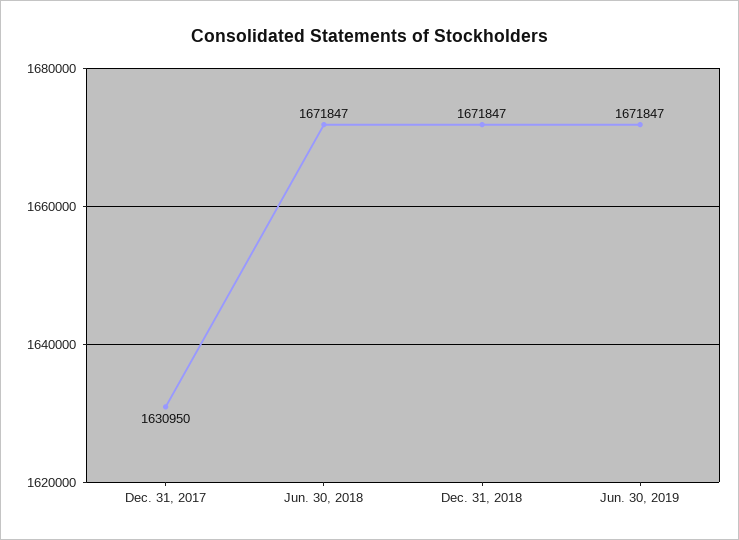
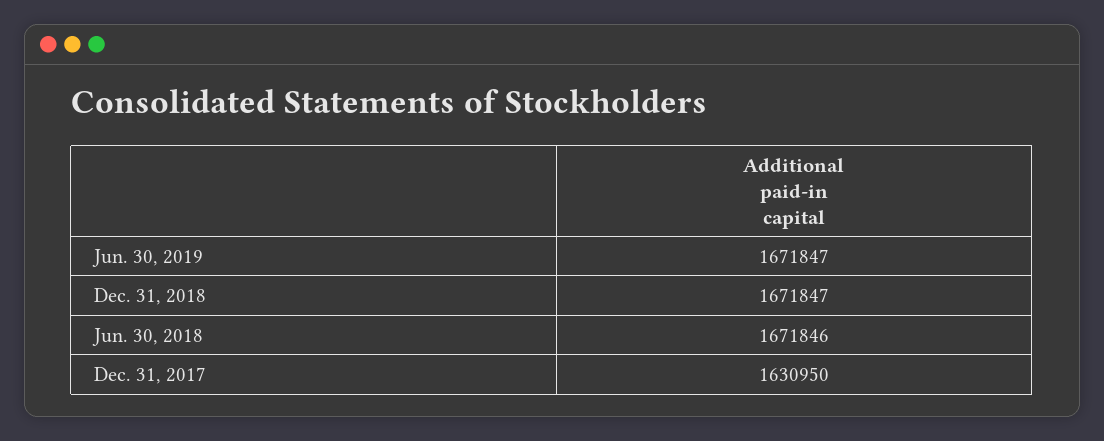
  {
    "Dec. 31, 2017": 1630950,
-   "Jun. 30, 2018": 1671847,
+   "Jun. 30, 2018": 1671846,
    "Dec. 31, 2018": 1671847,
    "Jun. 30, 2019": 1671847
  }

